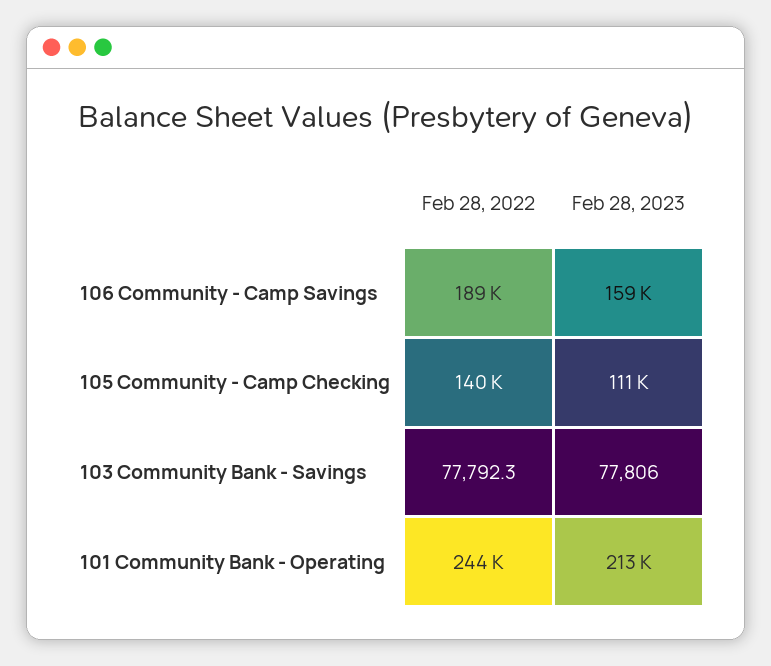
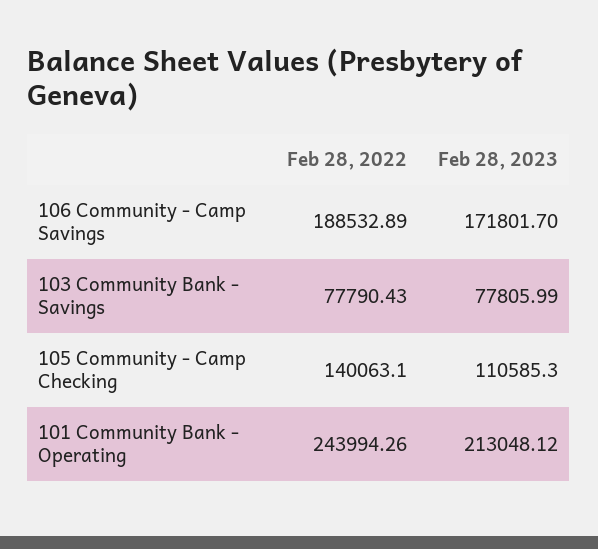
  {
    "Feb 28, 2022": {
      "106 Community - Camp Savings": 188532.89,
      "105 Community - Camp Checking": 140063.1,
-     "103 Community Bank - Savings": 77792.3,
+     "103 Community Bank - Savings": 77790.43,
      "101 Community Bank - Operating": 243994.26
    },
    "Feb 28, 2023": {
-     "106 Community - Camp Savings": 159000,
+     "106 Community - Camp Savings": 171801.7,
      "105 Community - Camp Checking": 110585.3,
      "103 Community Bank - Savings": 77805.99,
      "101 Community Bank - Operating": 213048.12
    }
  }

